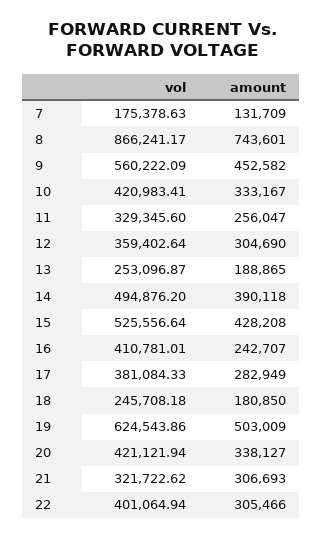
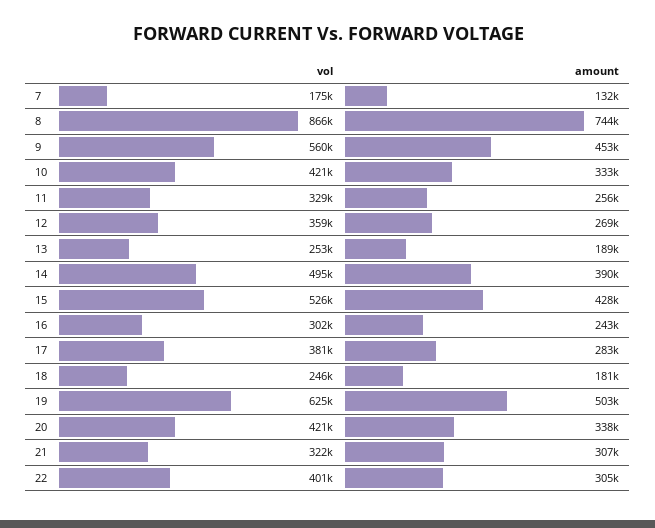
  {
    "vol": {
      "7": 175378.63,
      "8": 866241.17,
      "9": 560222.09,
      "10": 420983.41,
      "11": 329345.6,
      "12": 359402.64,
      "13": 253096.87,
      "14": 494876.2,
      "15": 525556.64,
-     "16": 410781.01,
+     "16": 302000,
      "17": 381084.33,
      "18": 245708.18,
      "19": 624543.86,
      "20": 421121.94,
      "21": 321722.62,
      "22": 401064.94
    },
    "amount": {
      "7": 131709,
      "8": 743601,
      "9": 452582,
      "10": 333167,
      "11": 256047,
-     "12": 304690,
+     "12": 269000,
      "13": 188865,
      "14": 390118,
      "15": 428208,
      "16": 242707,
      "17": 282949,
      "18": 180850,
      "19": 503009,
      "20": 338127,
      "21": 306693,
      "22": 305466
    }
  }

